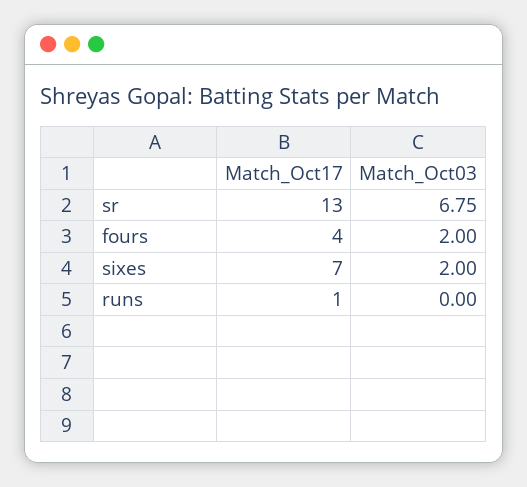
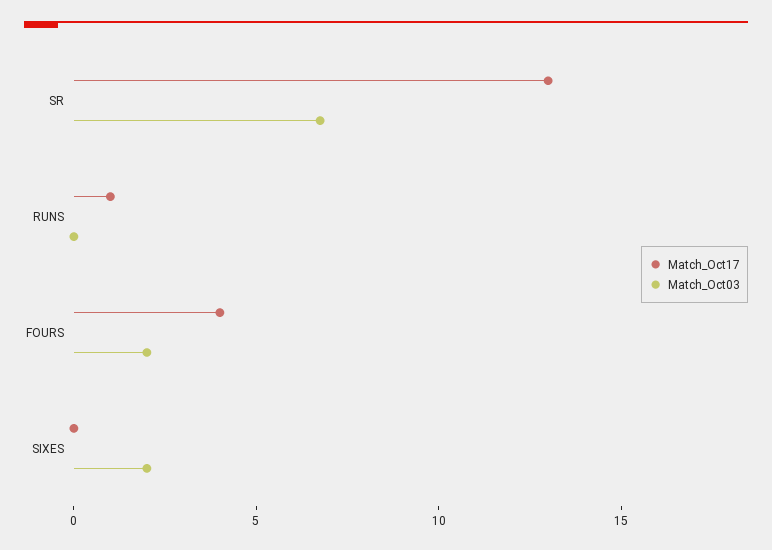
  {
    "Match_Oct17": {
      "sr": 13,
      "fours": 4,
-     "sixes": 7,
+     "sixes": 0,
      "runs": 1
    },
    "Match_Oct03": {
      "sr": 6.75,
      "fours": 2,
      "sixes": 2,
      "runs": 0
    }
  }

